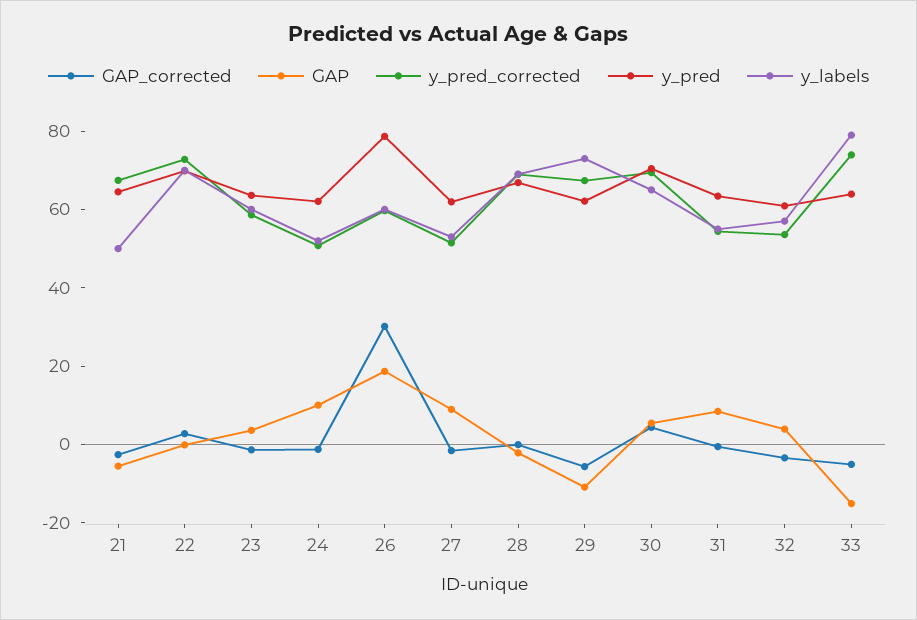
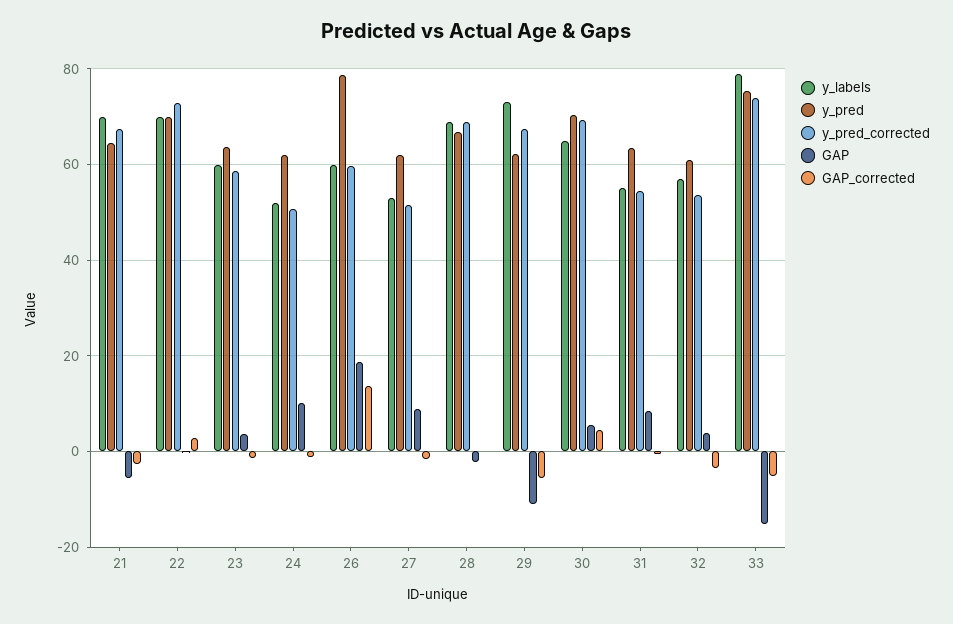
  {
    "GAP_corrected": {
      "21": -2,
      "22": 2,
      "23": -2,
      "24": -2,
-     "26": 30,
+     "26": 14,
      "27": -2,
      "28": 0,
      "29": -6,
      "30": 4,
      "31": 0,
      "32": -4,
      "33": -6
    },
    "GAP": {
      "21": -6,
      "22": 0,
      "23": 4,
      "24": 10,
      "26": 18,
      "27": 8,
      "28": -2,
      "29": -10,
      "30": 6,
      "31": 8,
      "32": 4,
      "33": -16
    },
    "y_pred_corrected": {
      "21": 68,
      "22": 72,
      "23": 58,
      "24": 50,
      "26": 60,
      "27": 52,
      "28": 68,
      "29": 68,
      "30": 70,
      "31": 54,
      "32": 54,
      "33": 74
    },
    "y_pred": {
      "21": 64,
      "22": 70,
      "23": 64,
      "24": 62,
      "26": 78,
      "27": 62,
      "28": 66,
      "29": 62,
      "30": 70,
      "31": 64,
      "32": 60,
-     "33": 65
+     "33": 76
    },
    "y_labels": {
-     "21": 50,
+     "21": 70,
      "22": 70,
      "23": 60,
      "24": 52,
      "26": 60,
      "27": 54,
      "28": 70,
      "29": 74,
      "30": 66,
      "31": 56,
      "32": 58,
      "33": 80
    }
  }

